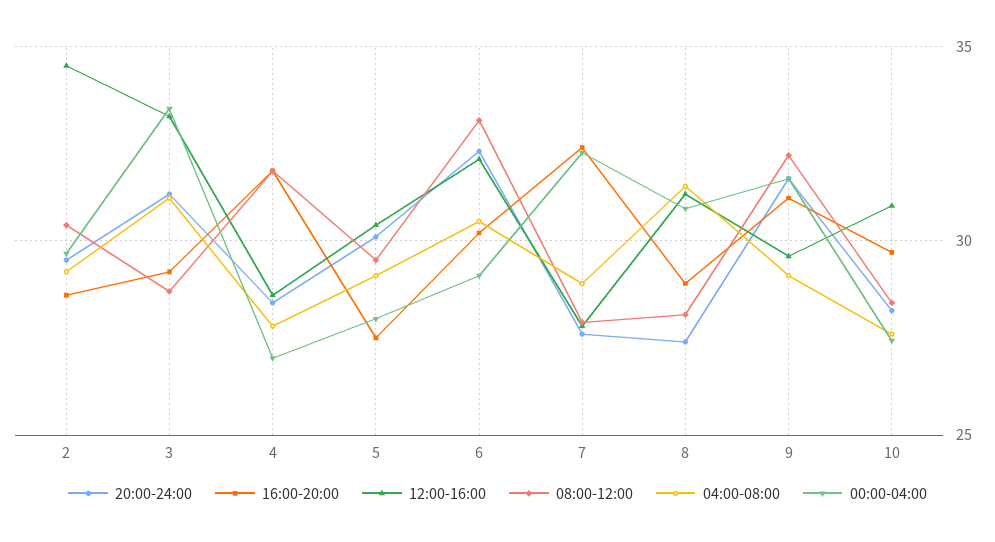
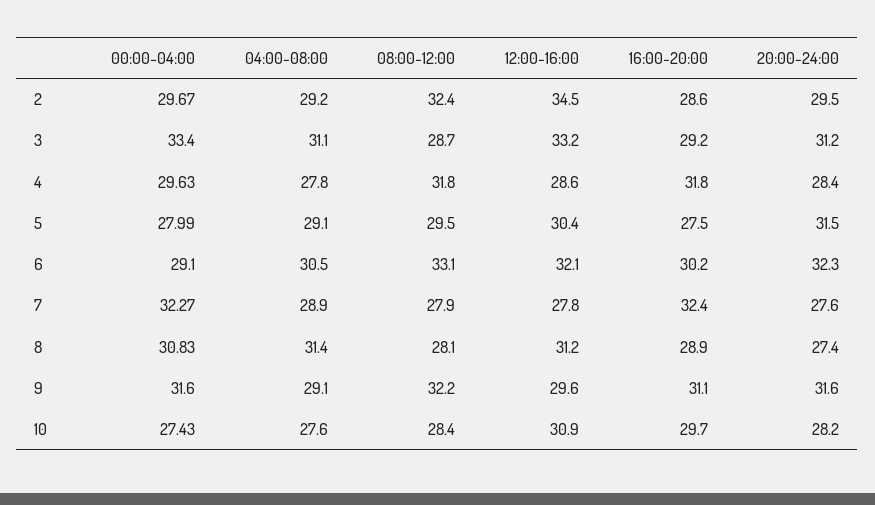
  {
    "20:00-24:00": {
      "2": 29.5,
      "3": 31.2,
      "4": 28.4,
-     "5": 30,
+     "5": 31.5,
      "6": 32.3,
      "7": 27.6,
      "8": 27.4,
      "9": 31.6,
      "10": 28.2
    },
    "16:00-20:00": {
      "2": 28.6,
      "3": 29.2,
      "4": 31.8,
      "5": 27.5,
      "6": 30.2,
      "7": 32.4,
      "8": 28.9,
      "9": 31.1,
      "10": 29.7
    },
    "12:00-16:00": {
      "2": 34.5,
      "3": 33.2,
      "4": 28.6,
      "5": 30.4,
      "6": 32.1,
      "7": 27.8,
      "8": 31.2,
      "9": 29.6,
      "10": 30.9
    },
    "08:00-12:00": {
-     "2": 30.5,
+     "2": 32.4,
      "3": 28.7,
      "4": 31.8,
      "5": 29.5,
      "6": 33.1,
      "7": 27.9,
      "8": 28.1,
      "9": 32.2,
      "10": 28.4
    },
    "04:00-08:00": {
      "2": 29.2,
      "3": 31.1,
      "4": 27.8,
      "5": 29.1,
      "6": 30.5,
      "7": 28.9,
      "8": 31.4,
      "9": 29.1,
      "10": 27.6
    },
    "00:00-04:00": {
      "2": 29.67,
      "3": 33.4,
-     "4": 27,
+     "4": 29.63,
      "5": 27.99,
      "6": 29.1,
      "7": 32.27,
      "8": 30.83,
      "9": 31.6,
      "10": 27.43
    }
  }

